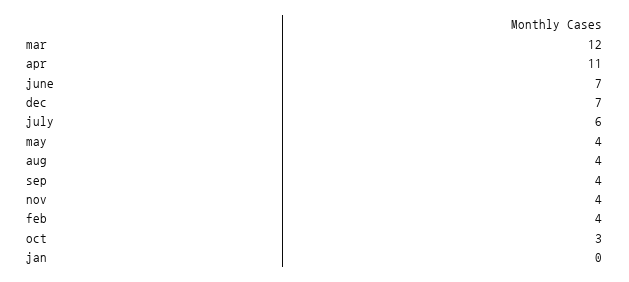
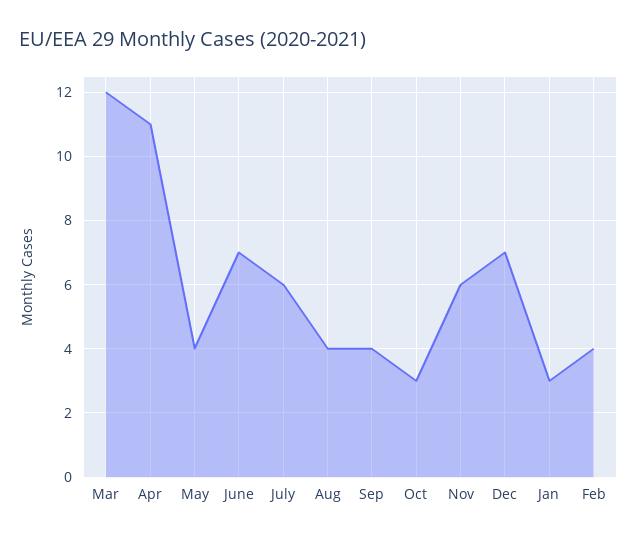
  {
    "mar": 12,
    "apr": 11,
    "june": 7,
    "dec": 7,
    "july": 6,
    "may": 4,
    "aug": 4,
    "sep": 4,
-   "nov": 4,
+   "nov": 6,
    "feb": 4,
    "oct": 3,
-   "jan": 0
+   "jan": 3
  }

